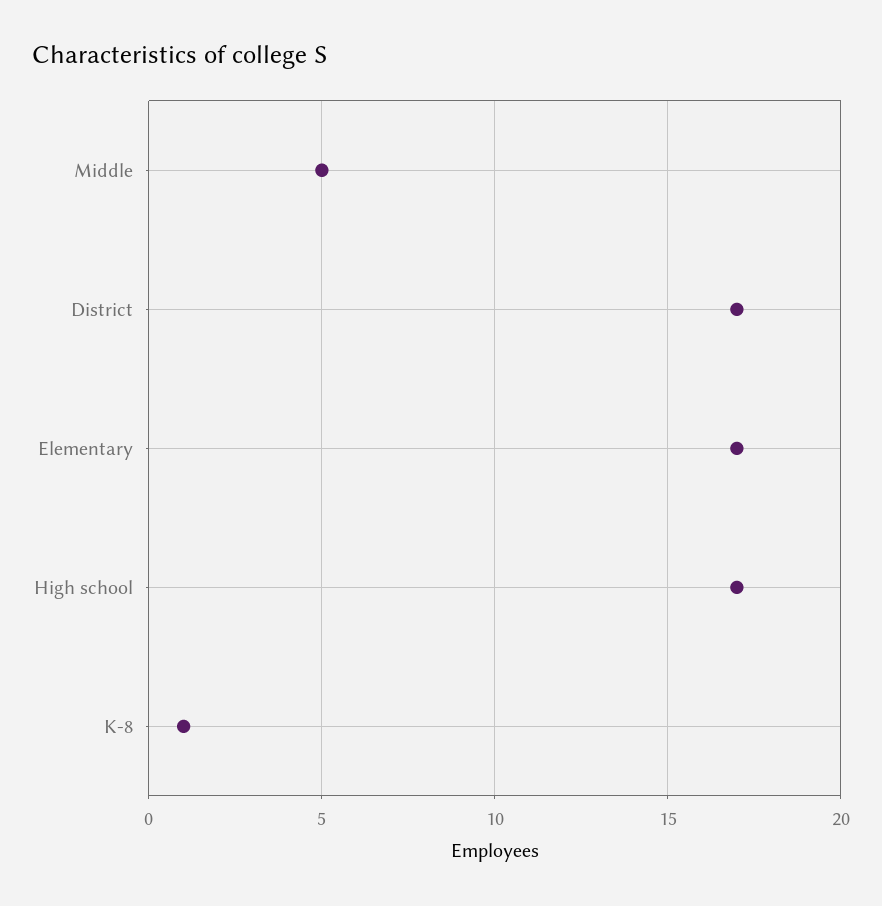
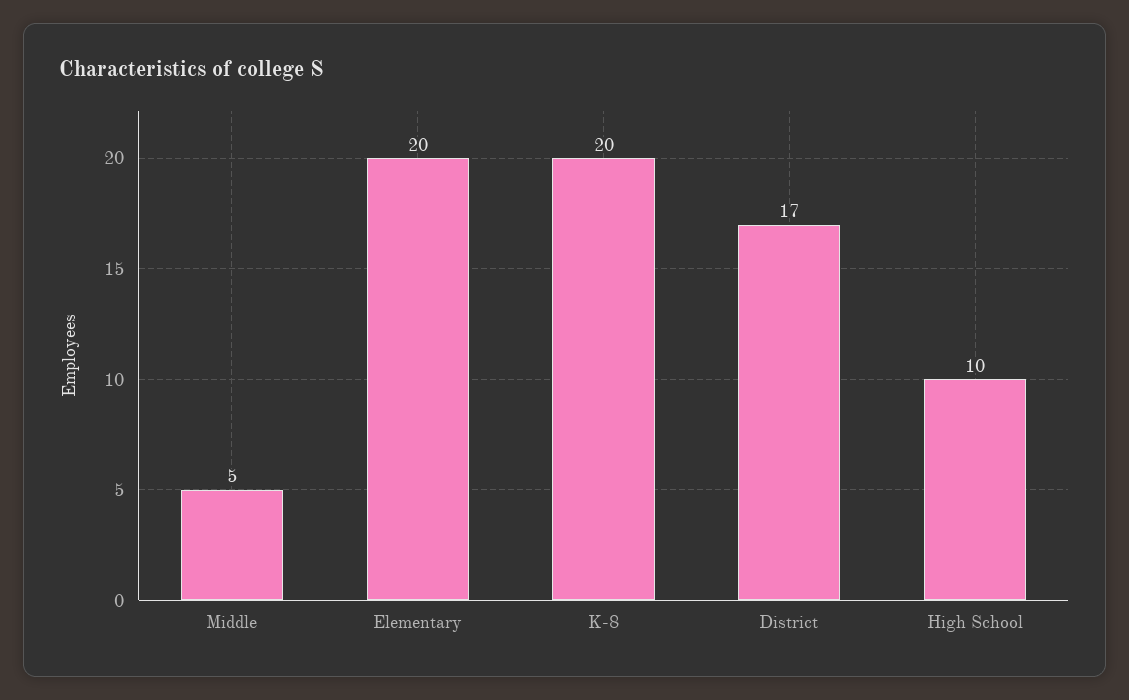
  {
    "Middle": 5,
    "District": 17,
-   "Elementary": 17,
+   "Elementary": 20,
-   "High school": 17,
+   "High school": 10,
-   "K-8": 1
+   "K-8": 20
  }

